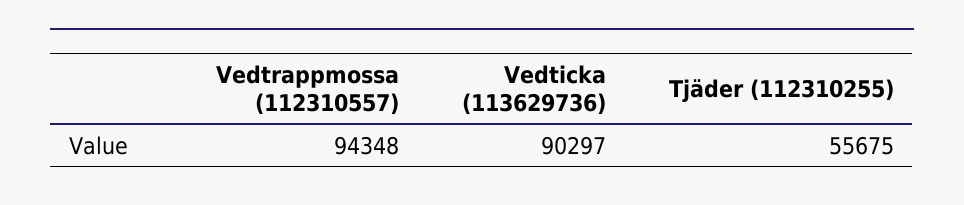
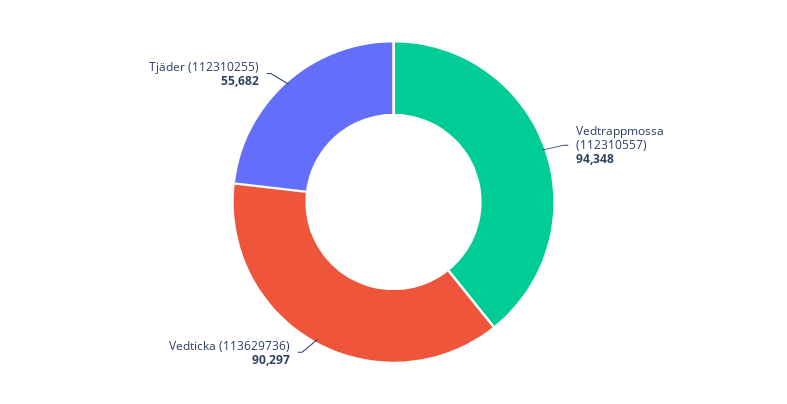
  {
    "Vedtrappmossa (112310557)": 94348,
    "Vedticka (113629736)": 90297,
-   "Tjäder (112310255)": 55675
+   "Tjäder (112310255)": 55682
  }

